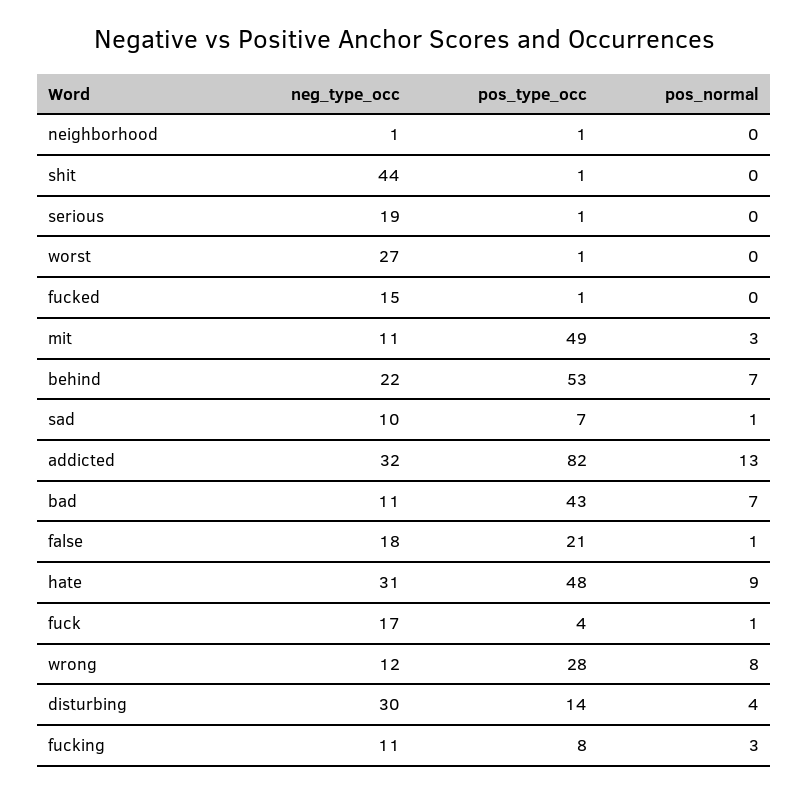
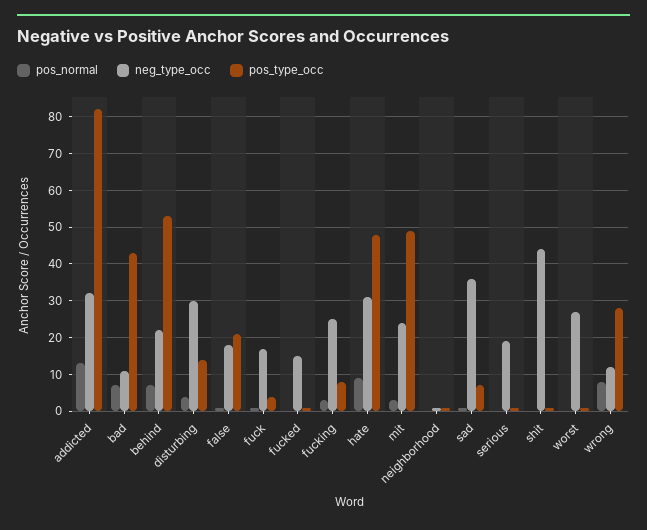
  {
    "neg_type_occ": {
      "neighborhood": 1,
      "shit": 44,
      "serious": 19,
      "worst": 27,
      "fucked": 15,
-     "mit": 11,
+     "mit": 25,
      "behind": 22,
-     "sad": 10,
+     "sad": 35,
      "addicted": 32,
      "bad": 11,
      "false": 18,
      "hate": 31,
      "fuck": 17,
      "wrong": 12,
      "disturbing": 30,
-     "fucking": 11
+     "fucking": 25
    },
    "pos_type_occ": {
      "neighborhood": 1,
      "shit": 1,
      "serious": 1,
      "worst": 1,
      "fucked": 1,
      "mit": 49,
      "behind": 53,
      "sad": 7,
      "addicted": 82,
      "bad": 43,
      "false": 21,
      "hate": 48,
      "fuck": 4,
      "wrong": 28,
      "disturbing": 14,
      "fucking": 8
    },
    "pos_normal": {
      "neighborhood": 0,
      "shit": 0,
      "serious": 0,
      "worst": 0,
      "fucked": 0,
      "mit": 3,
      "behind": 7,
      "sad": 1,
      "addicted": 13,
      "bad": 7,
      "false": 1,
      "hate": 9,
      "fuck": 1,
      "wrong": 8,
      "disturbing": 4,
      "fucking": 3
    }
  }

